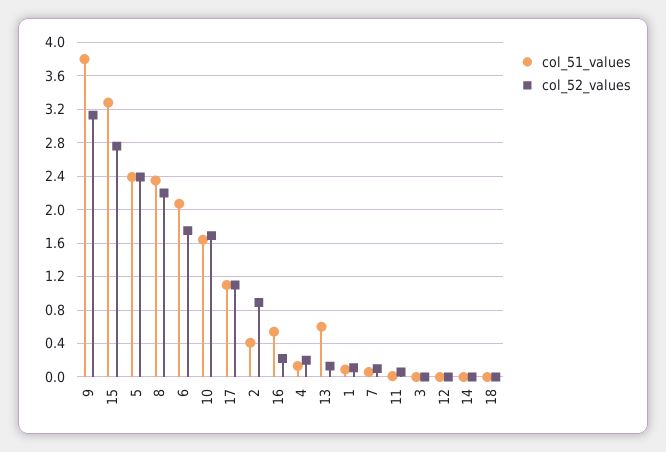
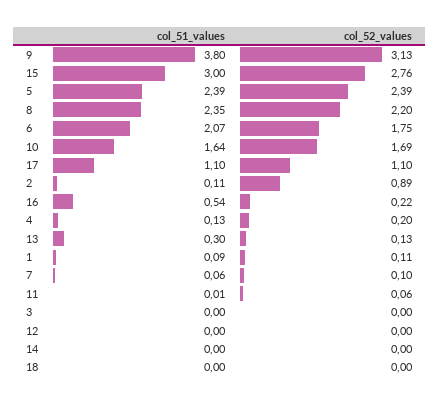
  {
    "col_51_values": {
      "9": 3.8,
-     "15": 3.3,
+     "15": 3,
      "5": 2.39,
      "8": 2.35,
      "6": 2.07,
      "10": 1.64,
      "17": 1.1,
-     "2": 0.4,
+     "2": 0.11,
      "16": 0.54,
      "4": 0.13,
-     "13": 0.6,
+     "13": 0.3,
      "1": 0.09,
      "7": 0.06,
      "11": 0.01,
      "3": 0,
      "12": 0,
      "14": 0,
      "18": 0
    },
    "col_52_values": {
      "9": 3.13,
      "15": 2.76,
      "5": 2.39,
      "8": 2.2,
      "6": 1.75,
      "10": 1.69,
      "17": 1.1,
      "2": 0.89,
      "16": 0.22,
      "4": 0.2,
      "13": 0.13,
      "1": 0.11,
      "7": 0.1,
      "11": 0.06,
      "3": 0,
      "12": 0,
      "14": 0,
      "18": 0
    }
  }

